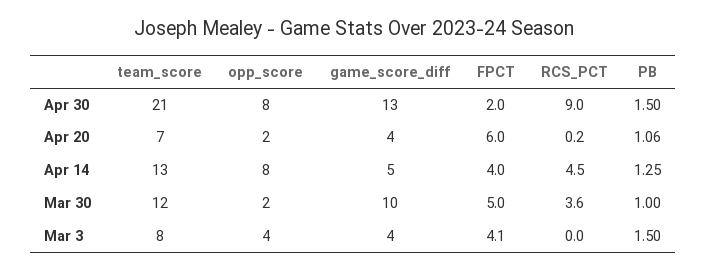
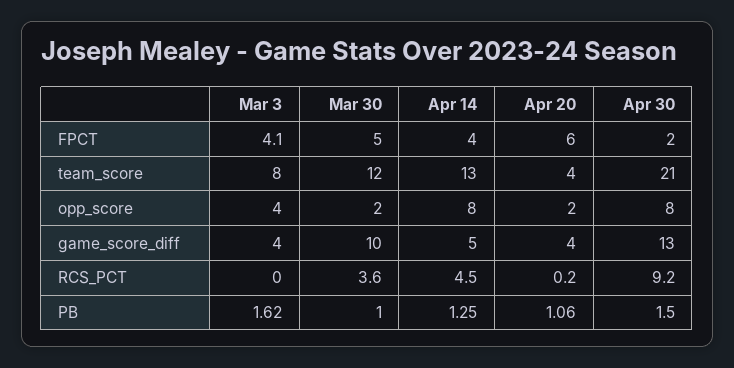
  {
    "team_score": {
      "Apr 30": 21,
-     "Apr 20": 7,
+     "Apr 20": 4,
      "Apr 14": 13,
      "Mar 30": 12,
      "Mar 3": 8
    },
    "opp_score": {
      "Apr 30": 8,
      "Apr 20": 2,
      "Apr 14": 8,
      "Mar 30": 2,
      "Mar 3": 4
    },
    "game_score_diff": {
      "Apr 30": 13,
      "Apr 20": 4,
      "Apr 14": 5,
      "Mar 30": 10,
      "Mar 3": 4
    },
    "FPCT": {
      "Apr 30": 2,
      "Apr 20": 6,
      "Apr 14": 4,
      "Mar 30": 5,
      "Mar 3": 4.1
    },
    "RCS_PCT": {
-     "Apr 30": 9,
+     "Apr 30": 9.2,
      "Apr 20": 0.2,
      "Apr 14": 4.5,
      "Mar 30": 3.6,
      "Mar 3": 0
    },
    "PB": {
      "Apr 30": 1.5,
      "Apr 20": 1.06,
      "Apr 14": 1.25,
      "Mar 30": 1,
-     "Mar 3": 1.5
+     "Mar 3": 1.62
    }
  }

